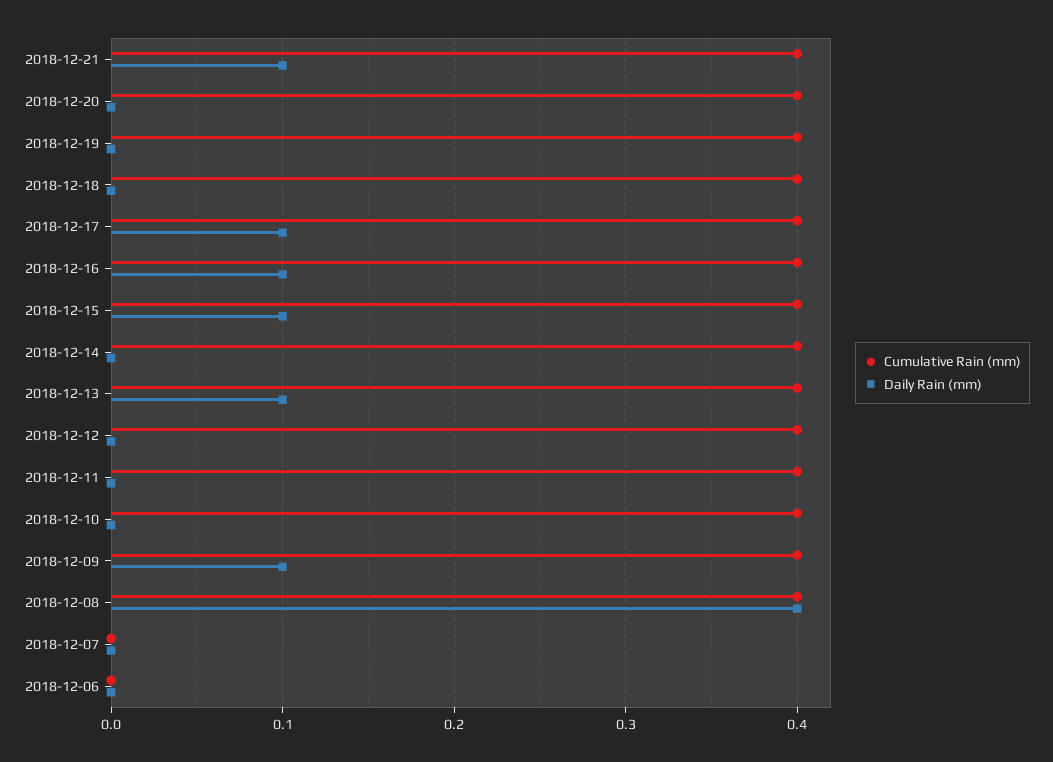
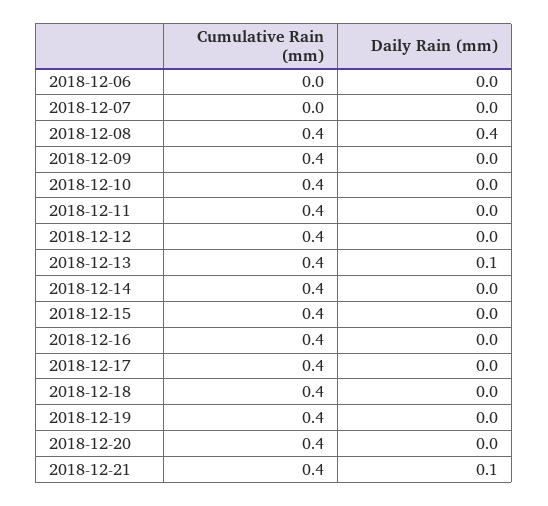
  {
    "Cumulative Rain (mm)": {
      "2018-12-21": 0.4,
      "2018-12-20": 0.4,
      "2018-12-19": 0.4,
      "2018-12-18": 0.4,
      "2018-12-17": 0.4,
      "2018-12-16": 0.4,
      "2018-12-15": 0.4,
      "2018-12-14": 0.4,
      "2018-12-13": 0.4,
      "2018-12-12": 0.4,
      "2018-12-11": 0.4,
      "2018-12-10": 0.4,
      "2018-12-09": 0.4,
      "2018-12-08": 0.4,
      "2018-12-07": 0,
      "2018-12-06": 0
    },
    "Daily Rain (mm)": {
      "2018-12-21": 0.1,
      "2018-12-20": 0,
      "2018-12-19": 0,
      "2018-12-18": 0,
-     "2018-12-17": 0.1,
+     "2018-12-17": 0,
-     "2018-12-16": 0.1,
+     "2018-12-16": 0,
-     "2018-12-15": 0.1,
+     "2018-12-15": 0,
      "2018-12-14": 0,
      "2018-12-13": 0.1,
      "2018-12-12": 0,
      "2018-12-11": 0,
      "2018-12-10": 0,
-     "2018-12-09": 0.1,
+     "2018-12-09": 0,
      "2018-12-08": 0.4,
      "2018-12-07": 0,
      "2018-12-06": 0
    }
  }

